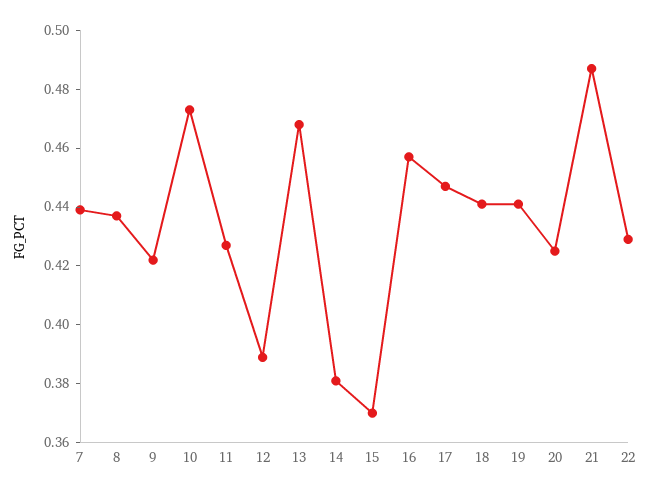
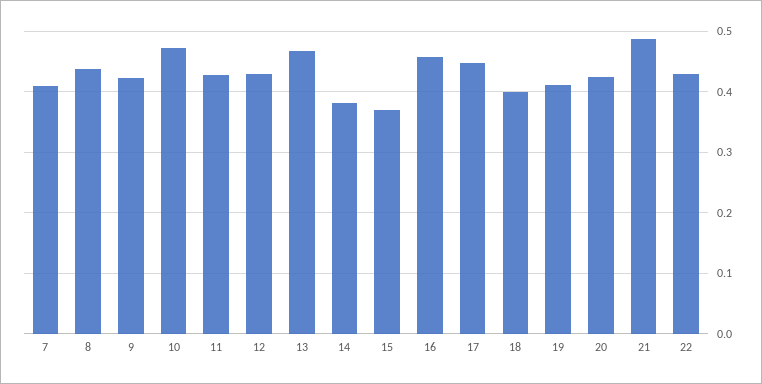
  {
-   "7": 0.44,
+   "7": 0.41,
    "8": 0.435,
    "9": 0.42,
    "10": 0.475,
    "11": 0.425,
-   "12": 0.39,
+   "12": 0.43,
    "13": 0.47,
    "14": 0.38,
    "15": 0.37,
    "16": 0.455,
    "17": 0.445,
-   "18": 0.44,
+   "18": 0.4,
-   "19": 0.44,
+   "19": 0.41,
    "20": 0.425,
    "21": 0.485,
    "22": 0.43
  }

